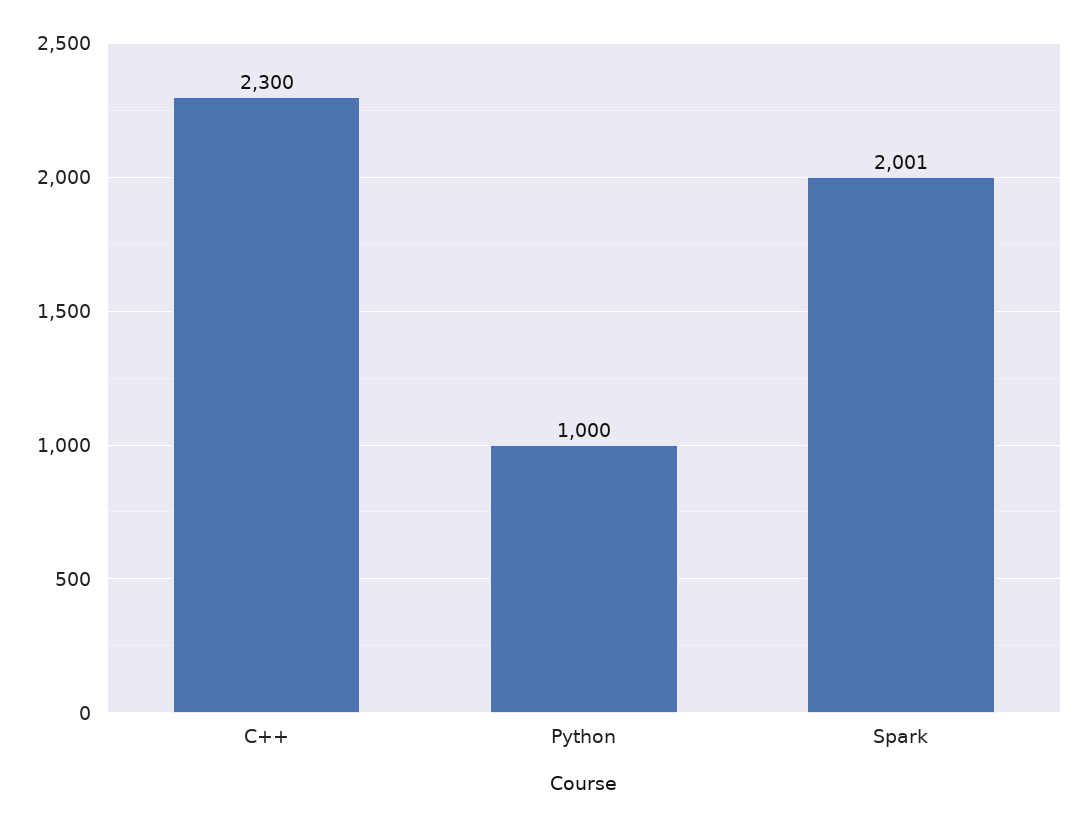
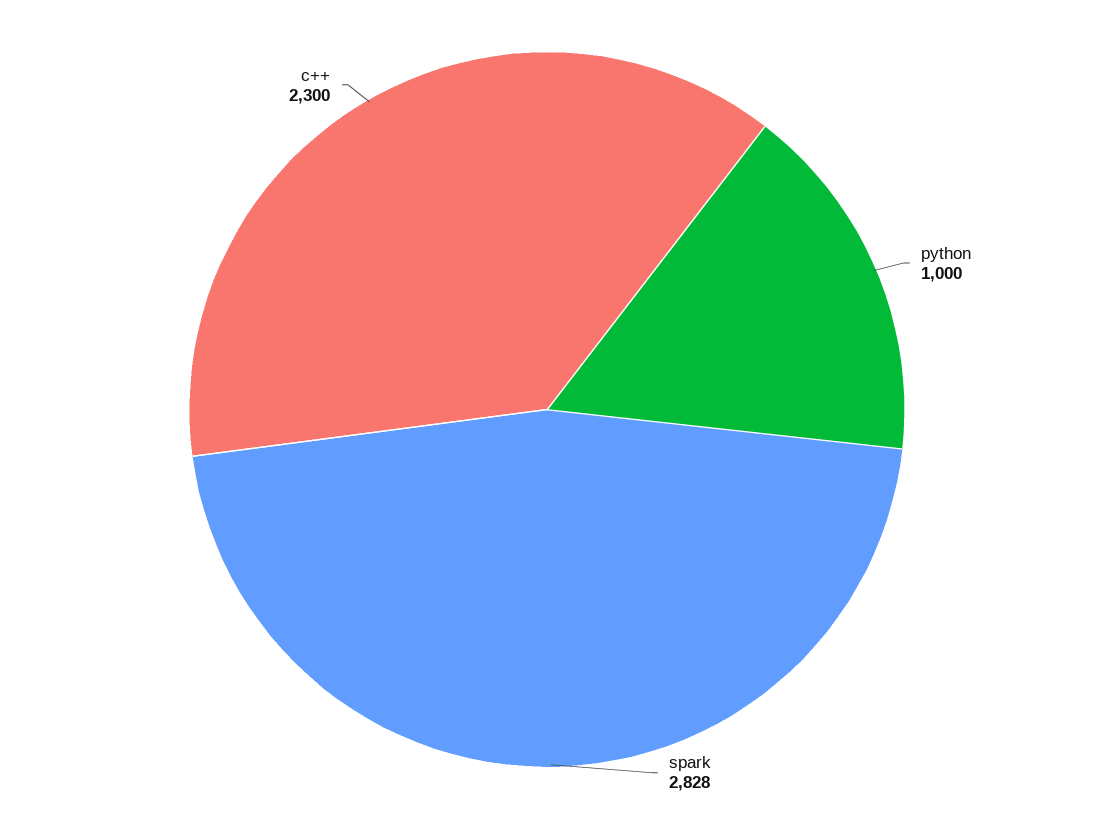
  {
    "C++": 2300,
    "Python": 1000,
-   "Spark": 2001
+   "Spark": 2828
  }

